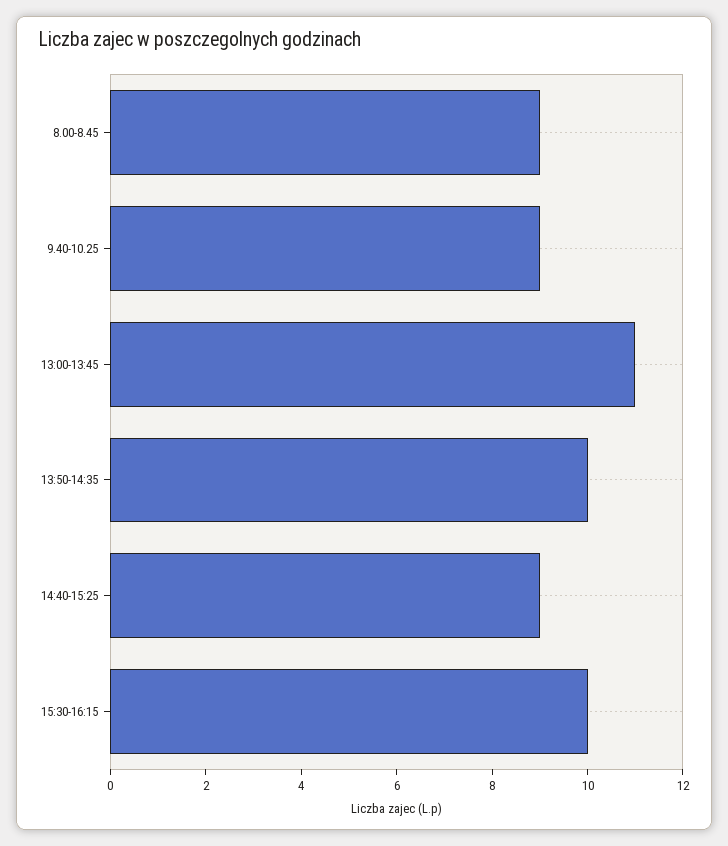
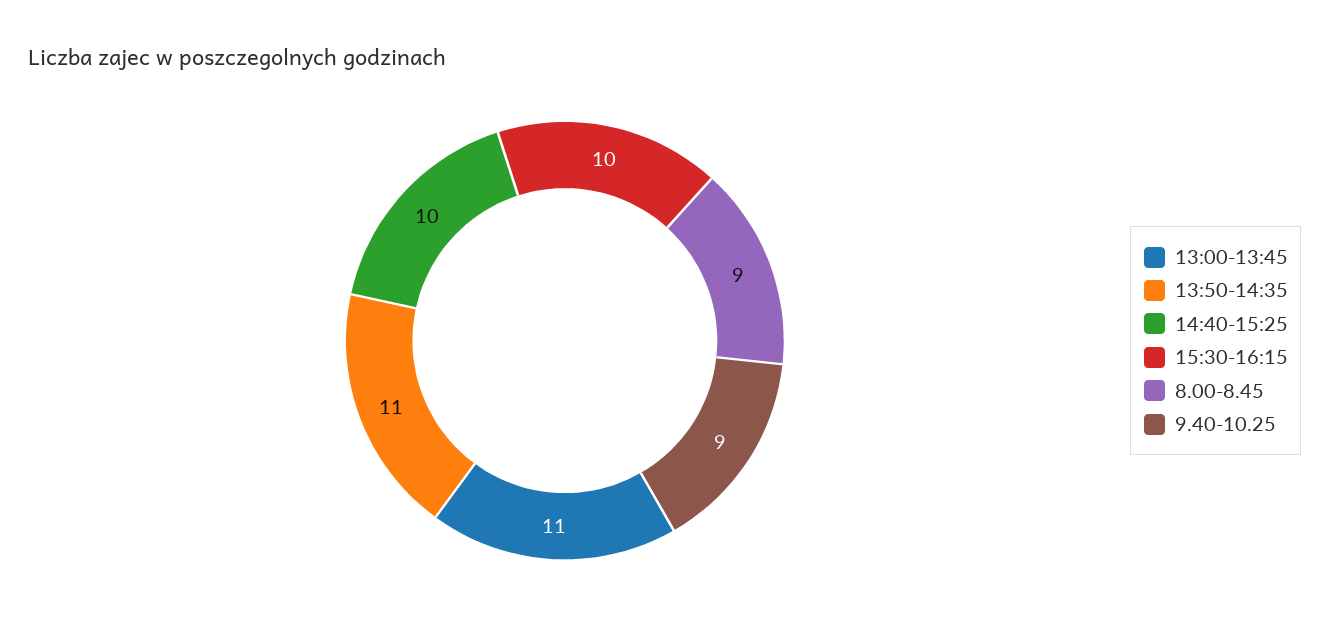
  {
    "8.00-8.45": 9,
    "9.40-10.25": 9,
    "13:00-13:45": 11,
-   "13:50-14:35": 10,
+   "13:50-14:35": 11,
-   "14:40-15:25": 9,
+   "14:40-15:25": 10,
    "15:30-16:15": 10
  }

